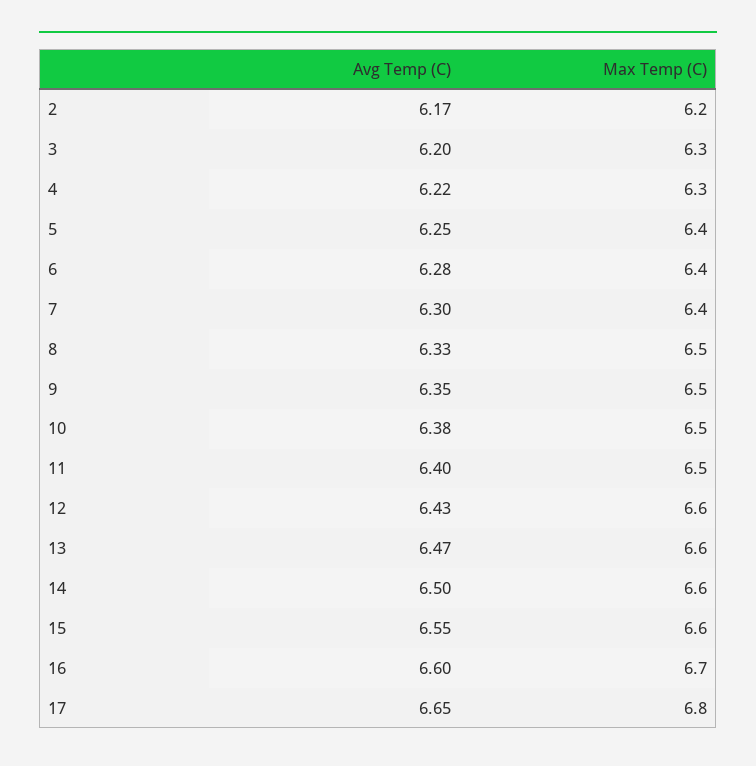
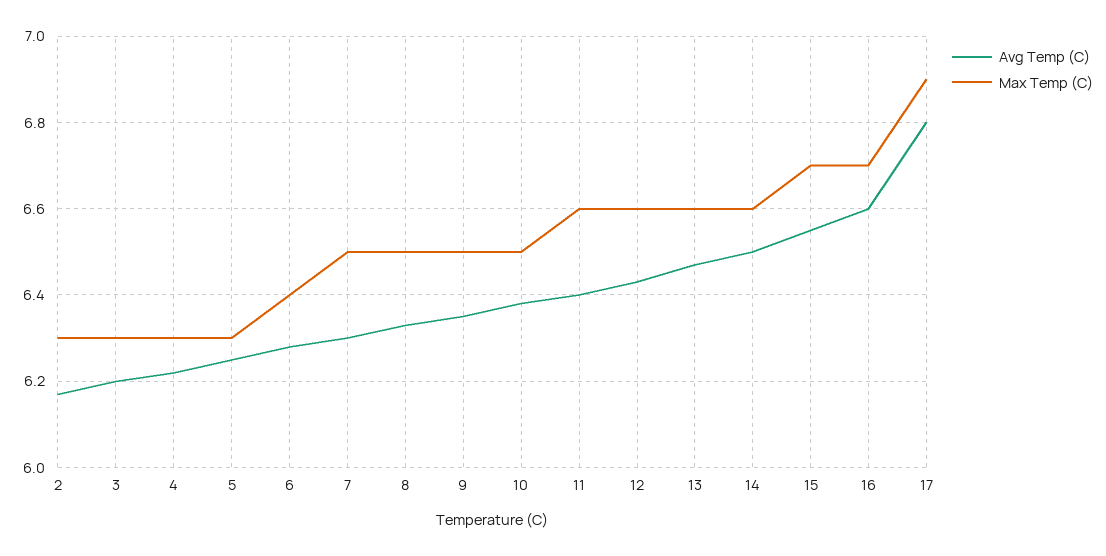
  {
    "Avg Temp (C)": {
      "2": 6.17,
      "3": 6.2,
      "4": 6.22,
      "5": 6.25,
      "6": 6.28,
      "7": 6.3,
      "8": 6.33,
      "9": 6.35,
      "10": 6.38,
      "11": 6.4,
      "12": 6.43,
      "13": 6.47,
      "14": 6.5,
      "15": 6.55,
      "16": 6.6,
-     "17": 6.65
+     "17": 6.8
    },
    "Max Temp (C)": {
-     "2": 6.2,
+     "2": 6.3,
      "3": 6.3,
      "4": 6.3,
-     "5": 6.4,
+     "5": 6.3,
      "6": 6.4,
-     "7": 6.4,
+     "7": 6.5,
      "8": 6.5,
      "9": 6.5,
      "10": 6.5,
-     "11": 6.5,
+     "11": 6.6,
      "12": 6.6,
      "13": 6.6,
      "14": 6.6,
-     "15": 6.6,
+     "15": 6.7,
      "16": 6.7,
-     "17": 6.8
+     "17": 6.9
    }
  }

